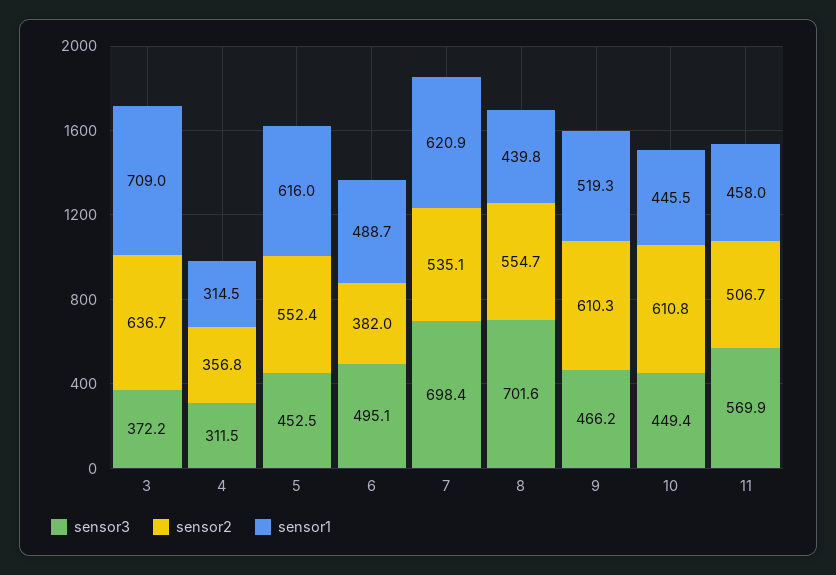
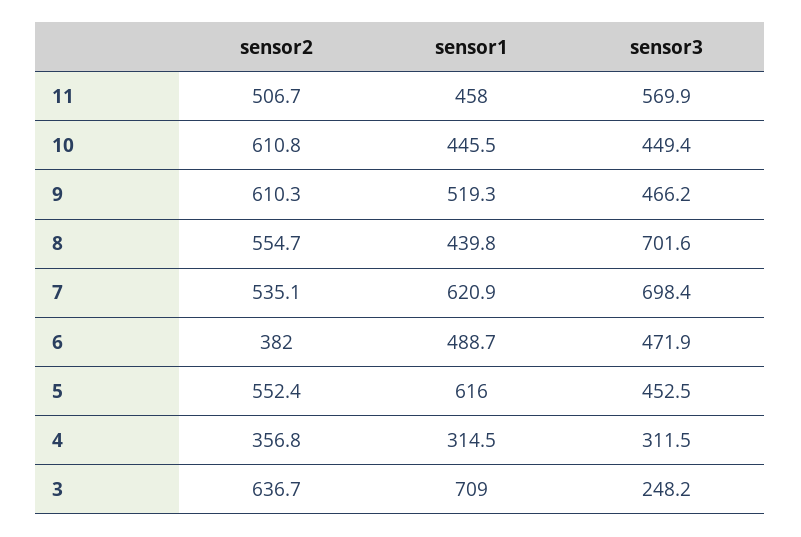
  {
    "sensor3": {
-     "3": 372.2,
+     "3": 248.2,
      "4": 311.5,
      "5": 452.5,
-     "6": 495.1,
+     "6": 471.9,
      "7": 698.4,
      "8": 701.6,
      "9": 466.2,
      "10": 449.4,
      "11": 569.9
    },
    "sensor2": {
      "3": 636.7,
      "4": 356.8,
      "5": 552.4,
      "6": 382,
      "7": 535.1,
      "8": 554.7,
      "9": 610.3,
      "10": 610.8,
      "11": 506.7
    },
    "sensor1": {
      "3": 709,
      "4": 314.5,
      "5": 616,
      "6": 488.7,
      "7": 620.9,
      "8": 439.8,
      "9": 519.3,
      "10": 445.5,
      "11": 458
    }
  }

